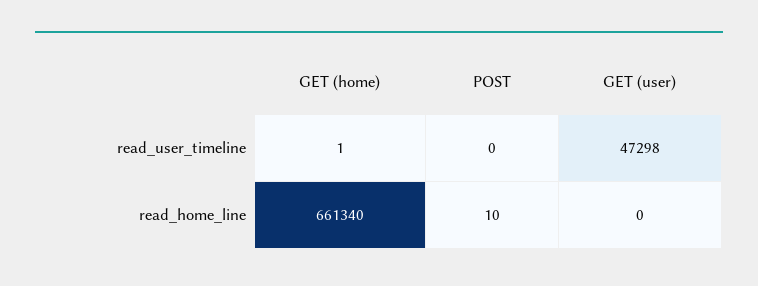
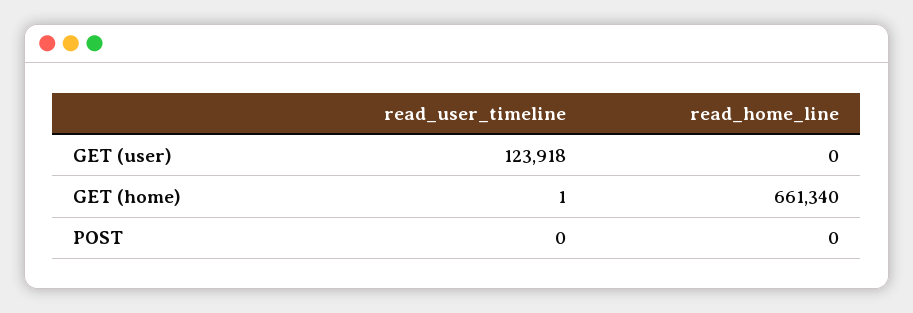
  {
    "GET (home)": {
      "read_user_timeline": 1,
      "read_home_line": 661340
    },
    "POST": {
      "read_user_timeline": 0,
-     "read_home_line": 10
+     "read_home_line": 0
    },
    "GET (user)": {
-     "read_user_timeline": 47298,
+     "read_user_timeline": 123918,
      "read_home_line": 0
    }
  }

